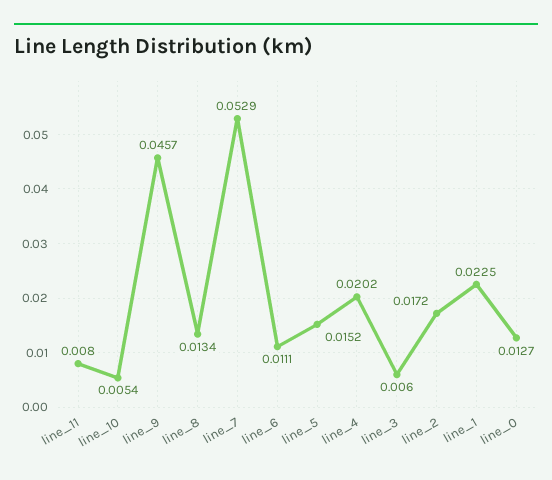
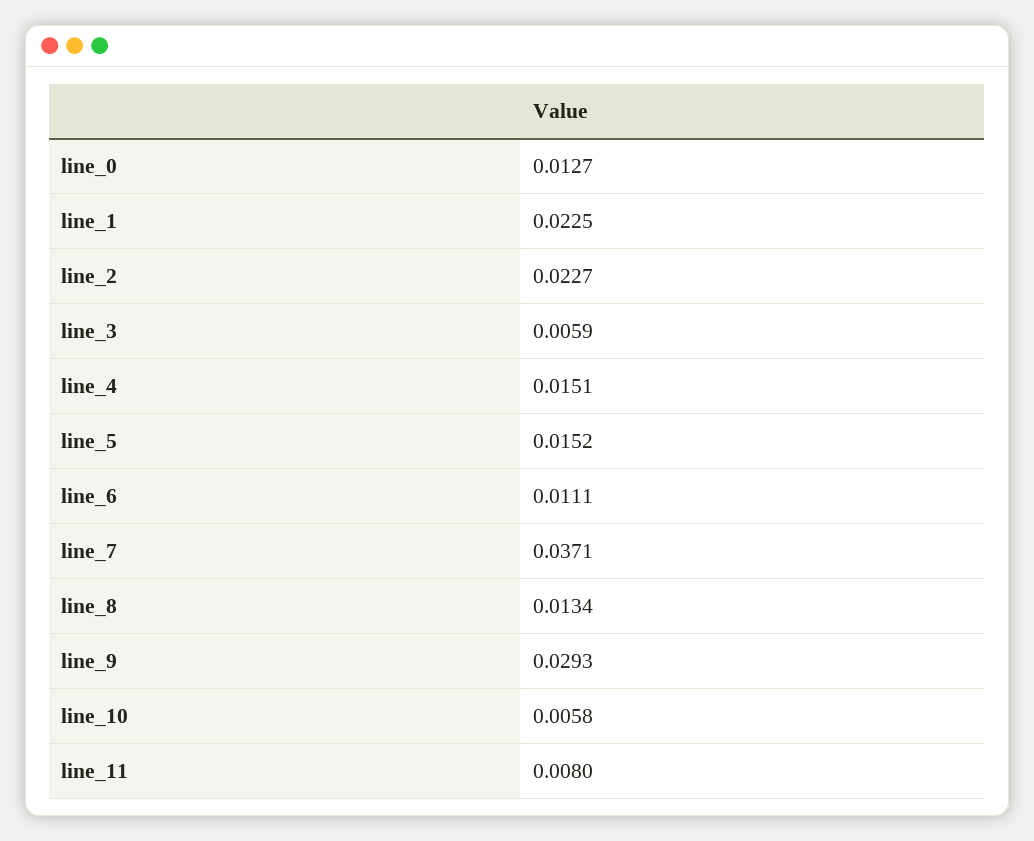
  {
    "line_11": 0.008,
-   "line_10": 0.0054,
+   "line_10": 0.0058,
-   "line_9": 0.0457,
+   "line_9": 0.0293,
    "line_8": 0.0134,
-   "line_7": 0.0529,
+   "line_7": 0.0371,
    "line_6": 0.0111,
    "line_5": 0.0152,
-   "line_4": 0.0202,
+   "line_4": 0.0151,
-   "line_3": 0.006,
+   "line_3": 0.0059,
-   "line_2": 0.0172,
+   "line_2": 0.0227,
    "line_1": 0.0225,
    "line_0": 0.0127
  }

